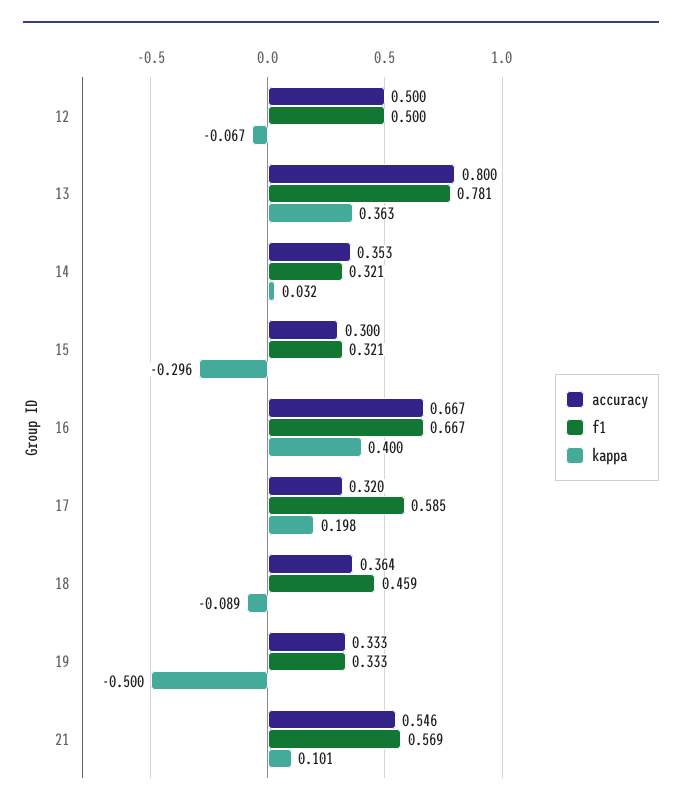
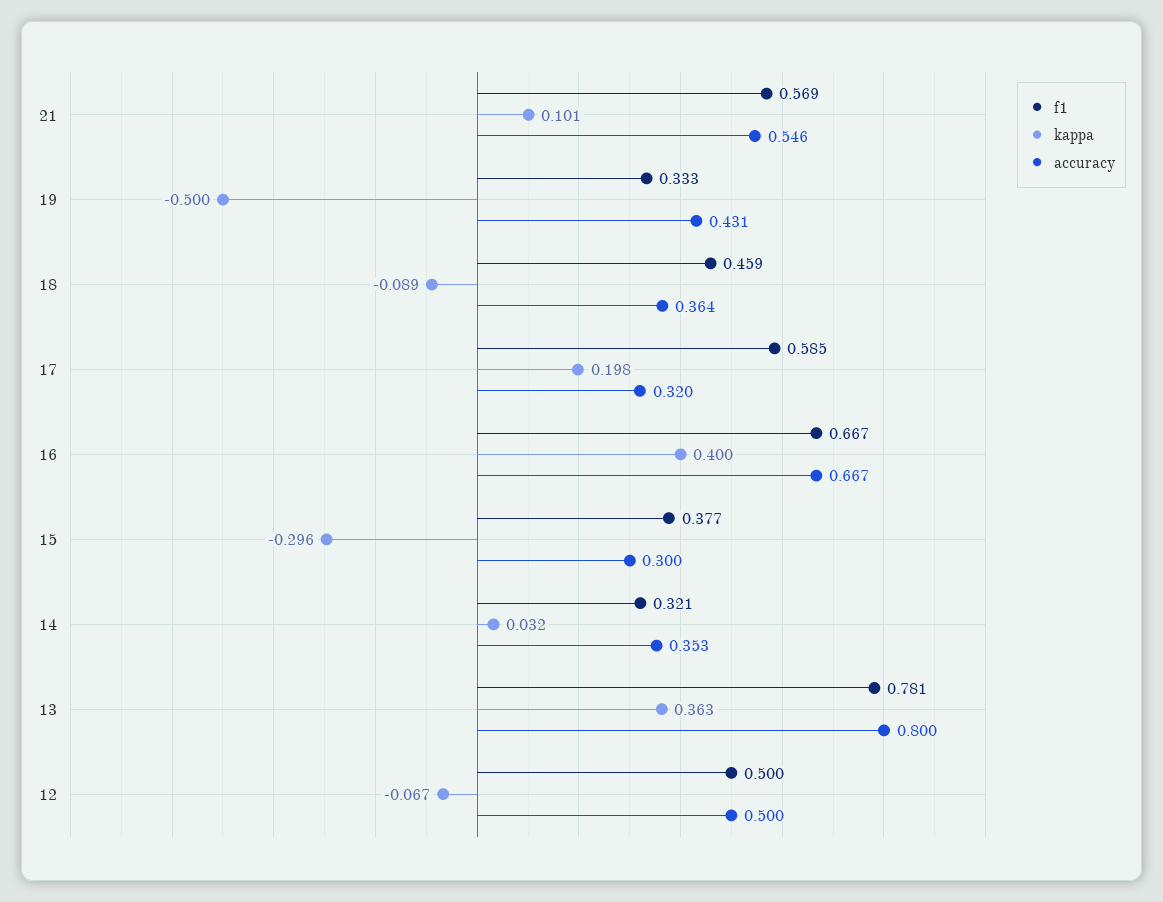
  {
    "accuracy": {
      "12": 0.5,
      "13": 0.8,
      "14": 0.353,
      "15": 0.3,
      "16": 0.667,
      "17": 0.32,
      "18": 0.364,
-     "19": 0.333,
+     "19": 0.431,
      "21": 0.546
    },
    "f1": {
      "12": 0.5,
      "13": 0.781,
      "14": 0.321,
-     "15": 0.321,
+     "15": 0.377,
      "16": 0.667,
      "17": 0.585,
      "18": 0.459,
      "19": 0.333,
      "21": 0.569
    },
    "kappa": {
      "12": -0.067,
      "13": 0.363,
      "14": 0.032,
      "15": -0.296,
      "16": 0.4,
      "17": 0.198,
      "18": -0.089,
      "19": -0.5,
      "21": 0.101
    }
  }

